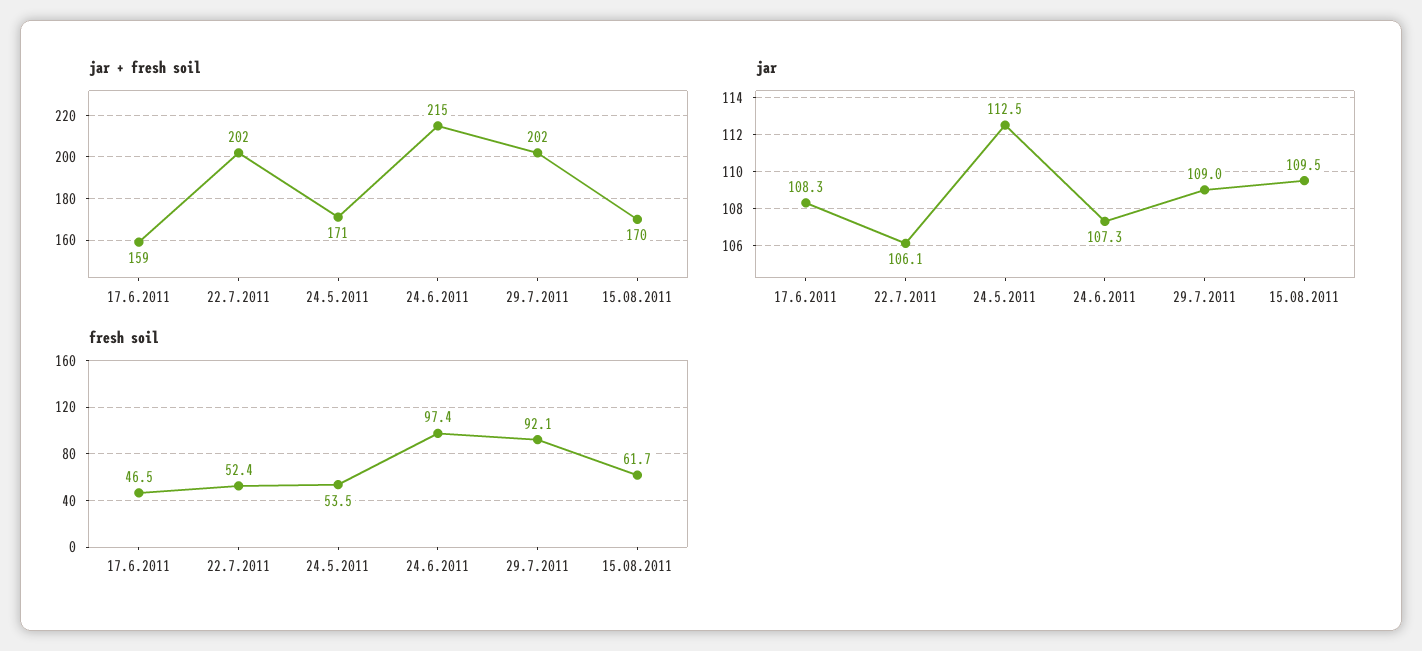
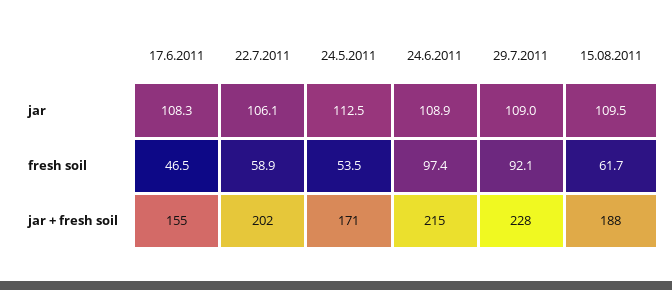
  {
    "jar + fresh soil": {
-     "17.6.2011": 159,
+     "17.6.2011": 155,
      "22.7.2011": 202,
      "24.5.2011": 171,
      "24.6.2011": 215,
-     "29.7.2011": 202,
+     "29.7.2011": 228,
-     "15.08.2011": 170
+     "15.08.2011": 188
    },
    "jar": {
      "17.6.2011": 108.3,
      "22.7.2011": 106.1,
      "24.5.2011": 112.5,
-     "24.6.2011": 107.3,
+     "24.6.2011": 108.9,
      "29.7.2011": 109,
      "15.08.2011": 109.5
    },
    "fresh soil": {
      "17.6.2011": 46.5,
-     "22.7.2011": 52.4,
+     "22.7.2011": 58.9,
      "24.5.2011": 53.5,
      "24.6.2011": 97.4,
      "29.7.2011": 92.1,
      "15.08.2011": 61.7
    }
  }

